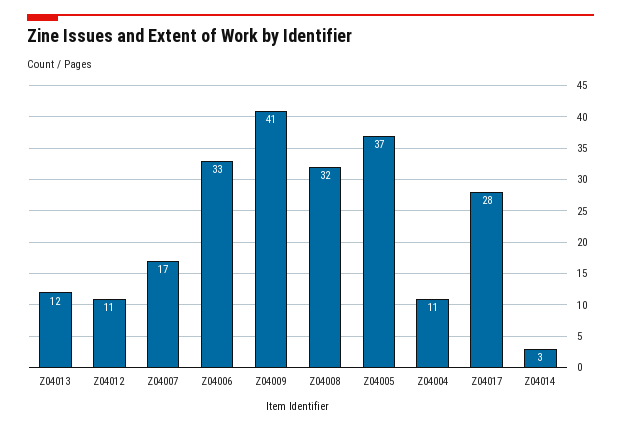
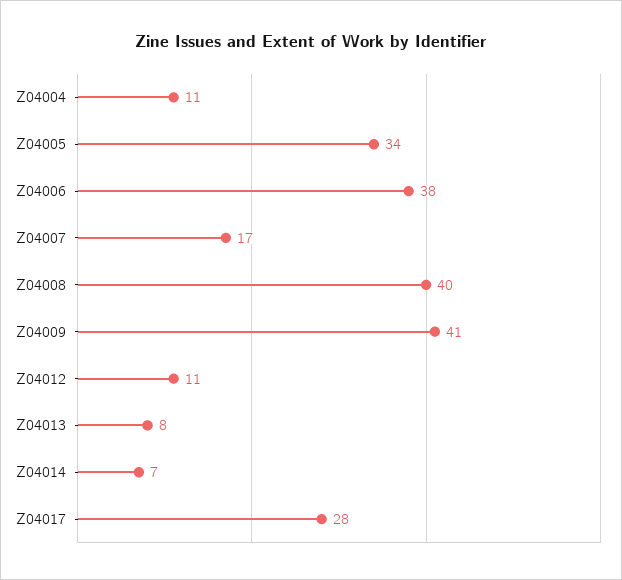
  {
-   "Z04013": 12,
+   "Z04013": 8,
    "Z04012": 11,
    "Z04007": 17,
-   "Z04006": 33,
+   "Z04006": 38,
    "Z04009": 41,
-   "Z04008": 32,
+   "Z04008": 40,
-   "Z04005": 37,
+   "Z04005": 34,
    "Z04004": 11,
    "Z04017": 28,
-   "Z04014": 3
+   "Z04014": 7
  }

